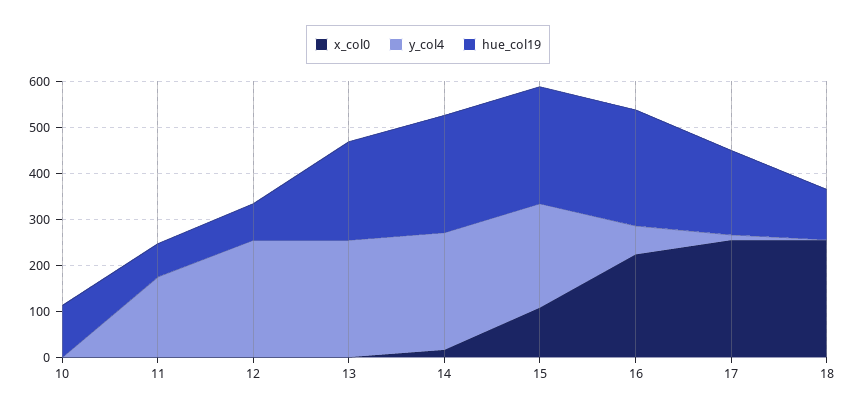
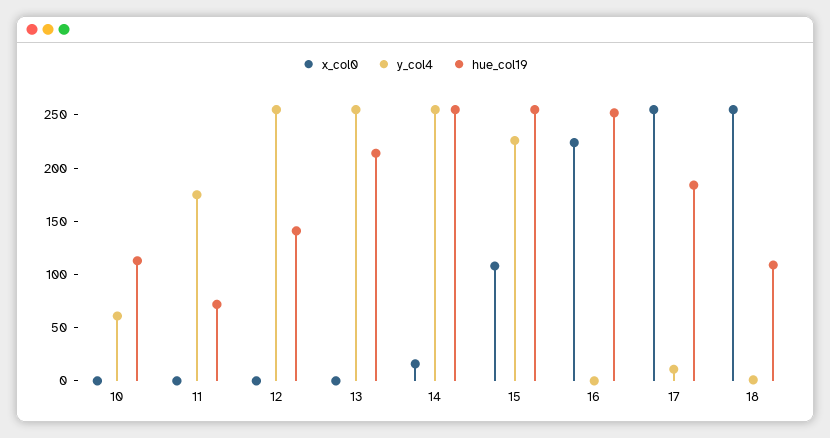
  {
    "x_col0": {
      "10": 0,
      "11": 0,
      "12": 0,
      "13": 0,
      "14": 20,
      "15": 110,
      "16": 220,
      "17": 260,
      "18": 260
    },
    "y_col4": {
-     "10": 0,
+     "10": 60,
      "11": 180,
      "12": 260,
      "13": 260,
      "14": 260,
      "15": 230,
-     "16": 60,
+     "16": 0,
      "17": 10,
      "18": 0
    },
    "hue_col19": {
      "10": 110,
      "11": 70,
-     "12": 80,
+     "12": 140,
      "13": 210,
      "14": 260,
      "15": 260,
      "16": 250,
      "17": 180,
      "18": 110
    }
  }

